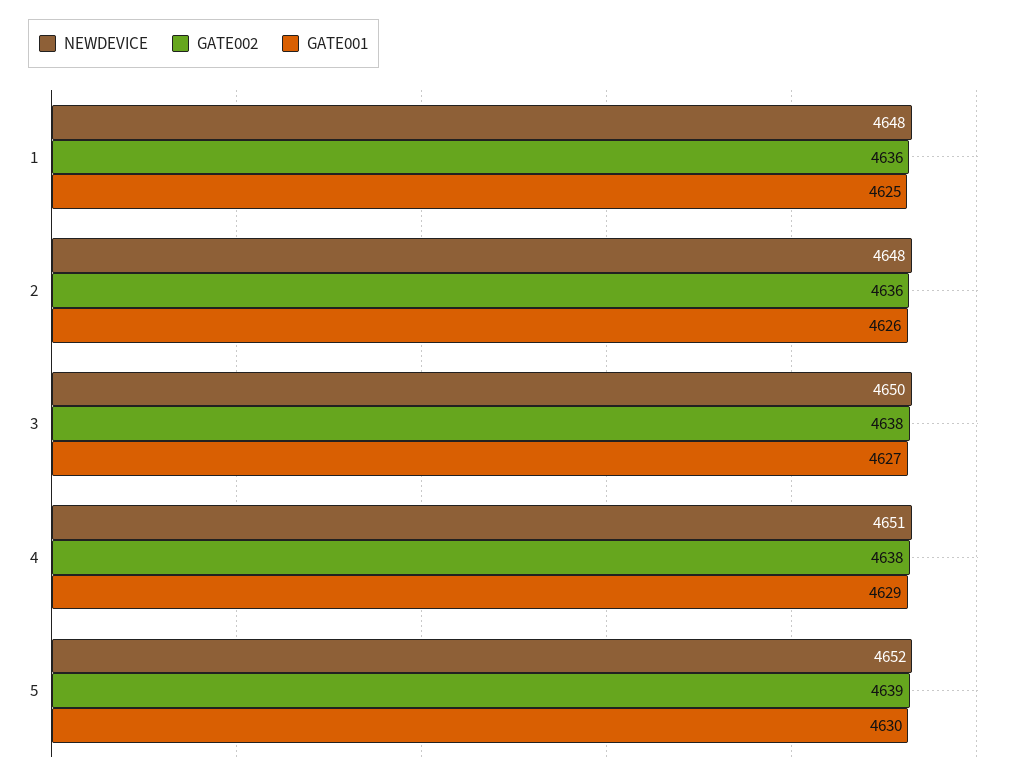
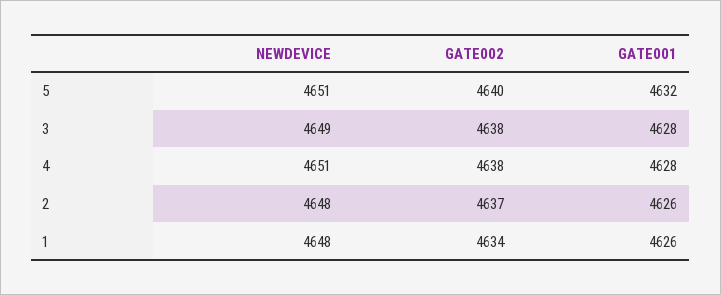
  {
    "NEWDEVICE": {
      "1": 4648,
      "2": 4648,
-     "3": 4650,
+     "3": 4649,
      "4": 4651,
-     "5": 4652
+     "5": 4651
    },
    "GATE002": {
-     "1": 4636,
+     "1": 4634,
-     "2": 4636,
+     "2": 4637,
      "3": 4638,
      "4": 4638,
-     "5": 4639
+     "5": 4640
    },
    "GATE001": {
-     "1": 4625,
+     "1": 4626,
      "2": 4626,
-     "3": 4627,
+     "3": 4628,
-     "4": 4629,
+     "4": 4628,
-     "5": 4630
+     "5": 4632
    }
  }

